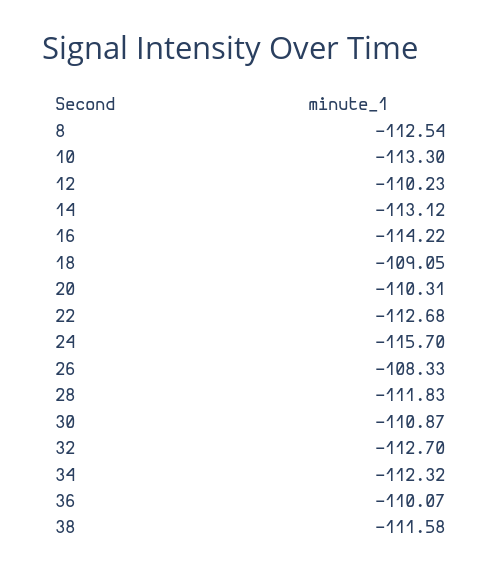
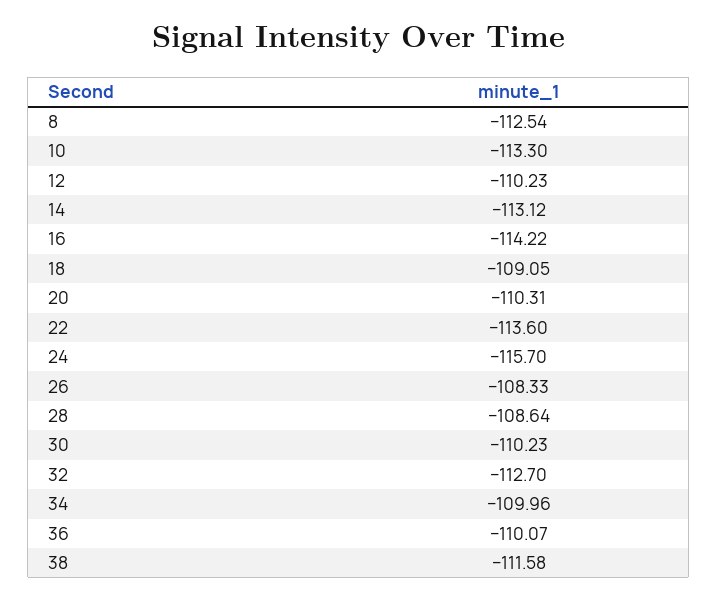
  {
    "8": -112.54,
    "10": -113.3,
    "12": -110.23,
    "14": -113.12,
    "16": -114.22,
    "18": -109.05,
    "20": -110.31,
-   "22": -112.68,
+   "22": -113.6,
    "24": -115.7,
    "26": -108.33,
-   "28": -111.83,
+   "28": -108.64,
-   "30": -110.87,
+   "30": -110.23,
    "32": -112.7,
-   "34": -112.32,
+   "34": -109.96,
    "36": -110.07,
    "38": -111.58
  }

